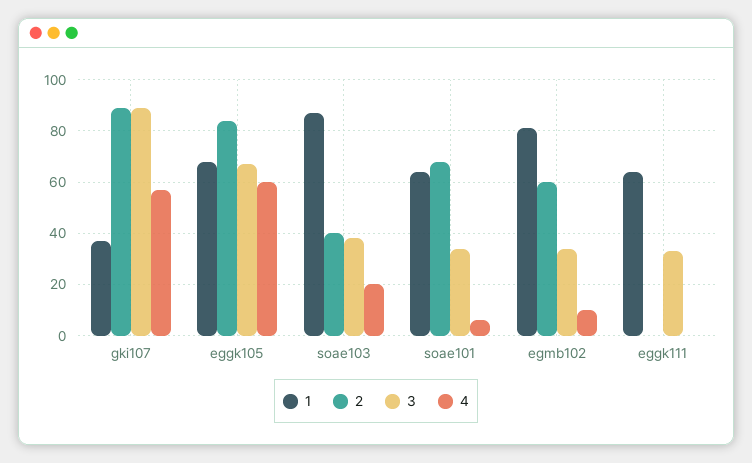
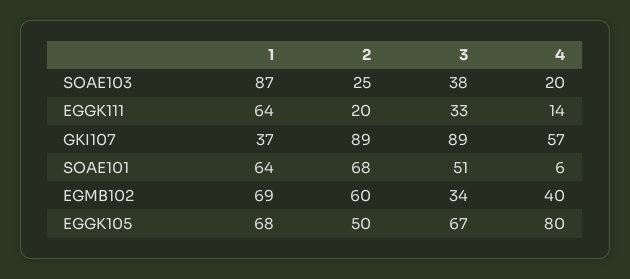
  {
    "1": {
      "gki107": 37,
      "eggk105": 68,
      "soae103": 87,
      "soae101": 64,
-     "egmb102": 80,
+     "egmb102": 69,
      "eggk111": 64
    },
    "2": {
      "gki107": 89,
-     "eggk105": 85,
+     "eggk105": 50,
-     "soae103": 40,
+     "soae103": 25,
      "soae101": 68,
      "egmb102": 60,
-     "eggk111": 0
+     "eggk111": 20
    },
    "3": {
      "gki107": 89,
      "eggk105": 67,
      "soae103": 38,
-     "soae101": 35,
+     "soae101": 51,
      "egmb102": 34,
      "eggk111": 33
    },
    "4": {
      "gki107": 57,
-     "eggk105": 60,
+     "eggk105": 80,
      "soae103": 20,
      "soae101": 6,
-     "egmb102": 10,
+     "egmb102": 40,
-     "eggk111": 0
+     "eggk111": 14
    }
  }

